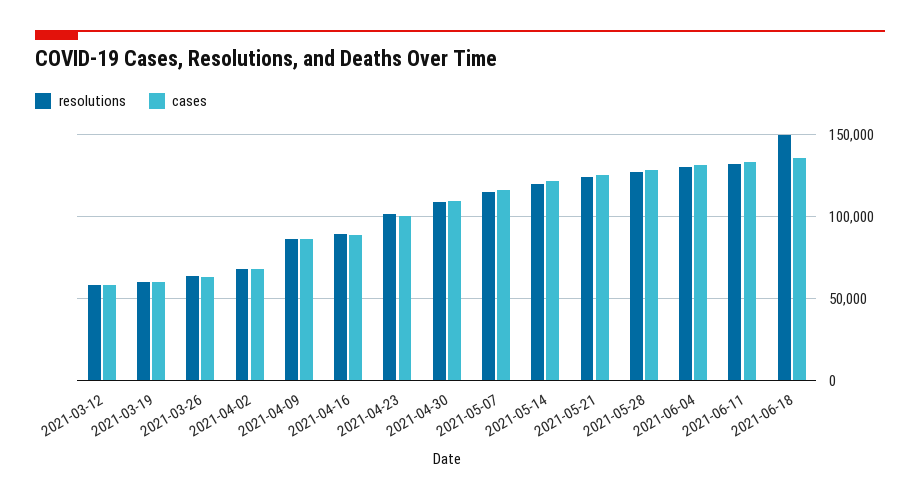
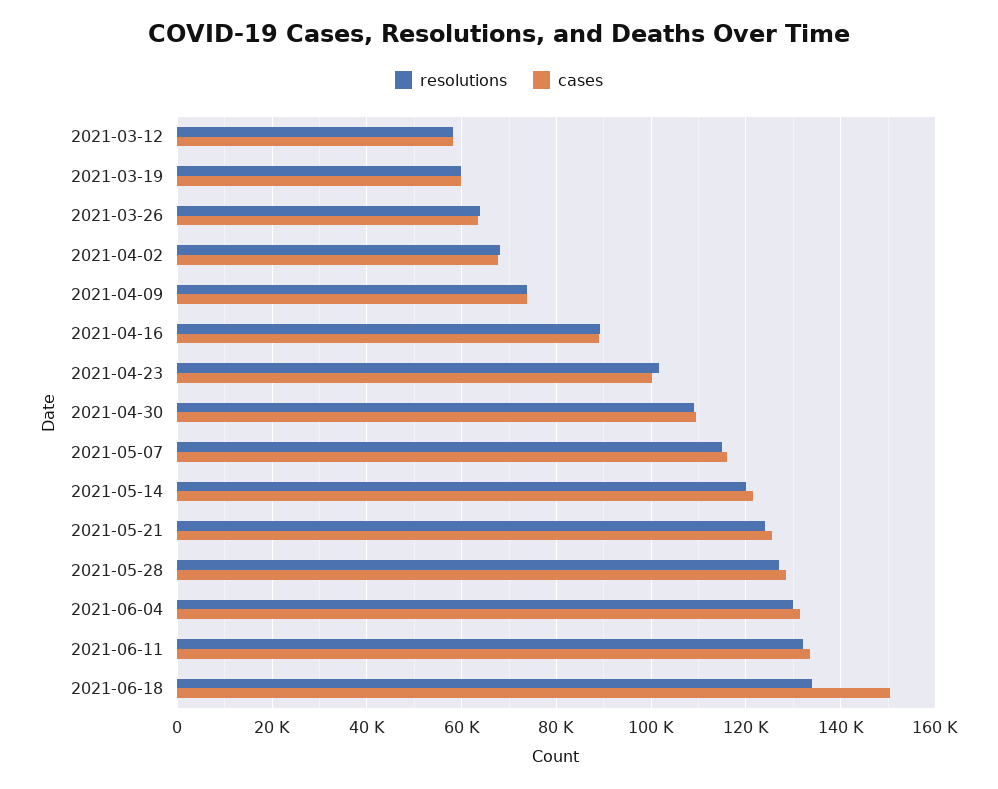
  {
    "resolutions": {
      "2021-03-12": 58000,
      "2021-03-19": 60000,
      "2021-03-26": 64000,
      "2021-04-02": 68000,
-     "2021-04-09": 85000,
+     "2021-04-09": 74000,
      "2021-04-16": 90000,
      "2021-04-23": 102000,
      "2021-04-30": 110000,
      "2021-05-07": 116000,
      "2021-05-14": 120000,
      "2021-05-21": 124000,
      "2021-05-28": 128000,
      "2021-06-04": 130000,
      "2021-06-11": 132000,
-     "2021-06-18": 150000
+     "2021-06-18": 134000
    },
    "cases": {
      "2021-03-12": 58000,
      "2021-03-19": 60000,
      "2021-03-26": 64000,
      "2021-04-02": 68000,
-     "2021-04-09": 85000,
+     "2021-04-09": 74000,
      "2021-04-16": 90000,
      "2021-04-23": 100000,
      "2021-04-30": 110000,
      "2021-05-07": 116000,
      "2021-05-14": 122000,
      "2021-05-21": 126000,
      "2021-05-28": 128000,
      "2021-06-04": 132000,
      "2021-06-11": 134000,
-     "2021-06-18": 135000
+     "2021-06-18": 150000
    }
  }

